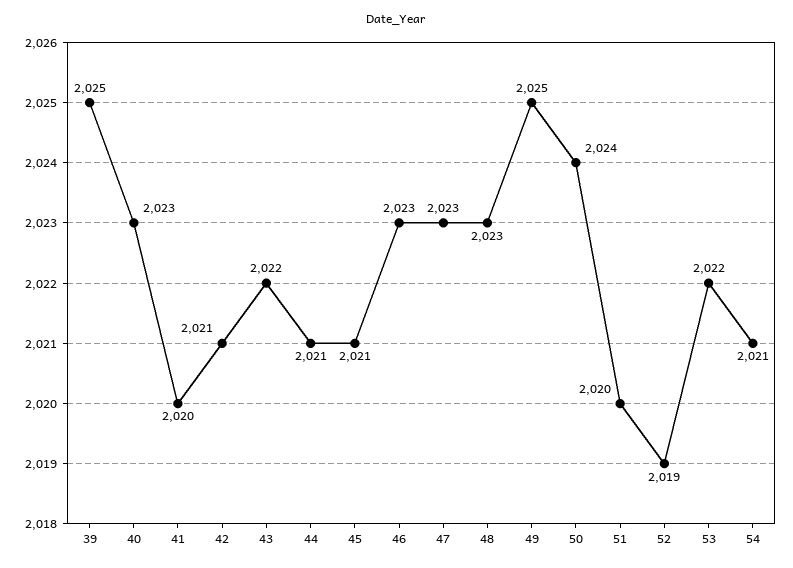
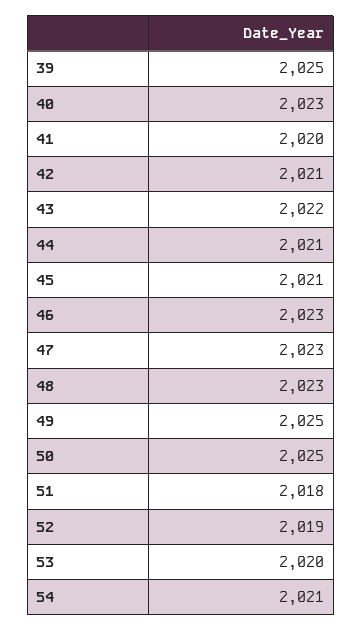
  {
    "39": 2025,
    "40": 2023,
    "41": 2020,
    "42": 2021,
    "43": 2022,
    "44": 2021,
    "45": 2021,
    "46": 2023,
    "47": 2023,
    "48": 2023,
    "49": 2025,
-   "50": 2024,
+   "50": 2025,
-   "51": 2020,
+   "51": 2018,
    "52": 2019,
-   "53": 2022,
+   "53": 2020,
    "54": 2021
  }

